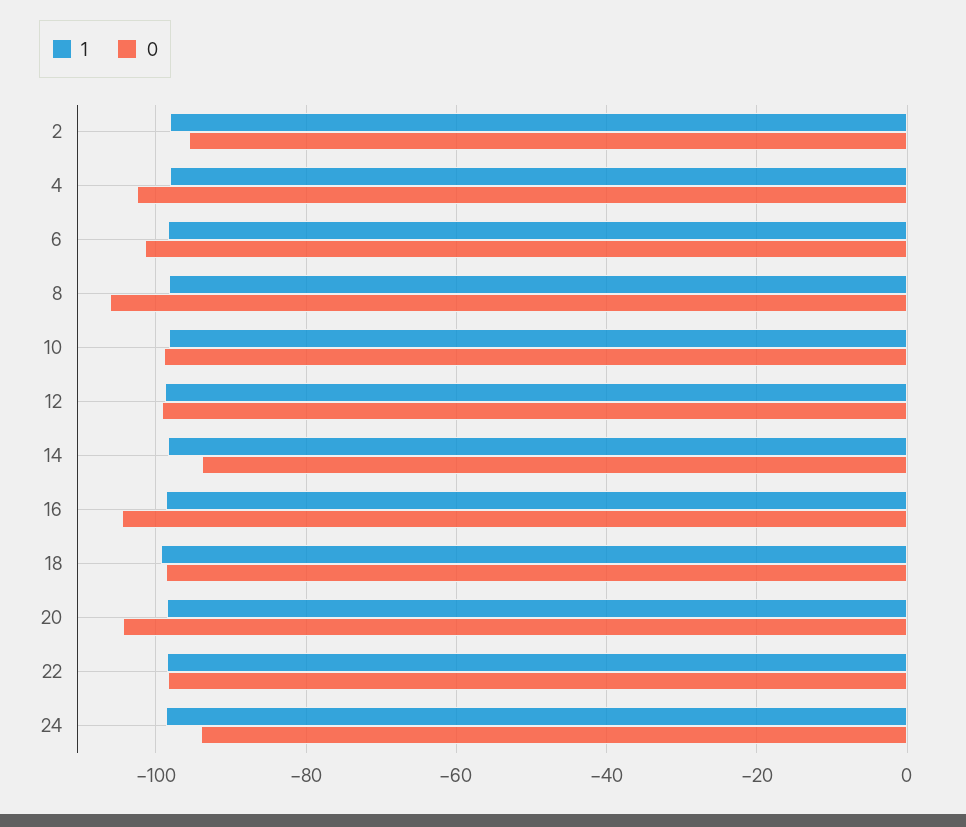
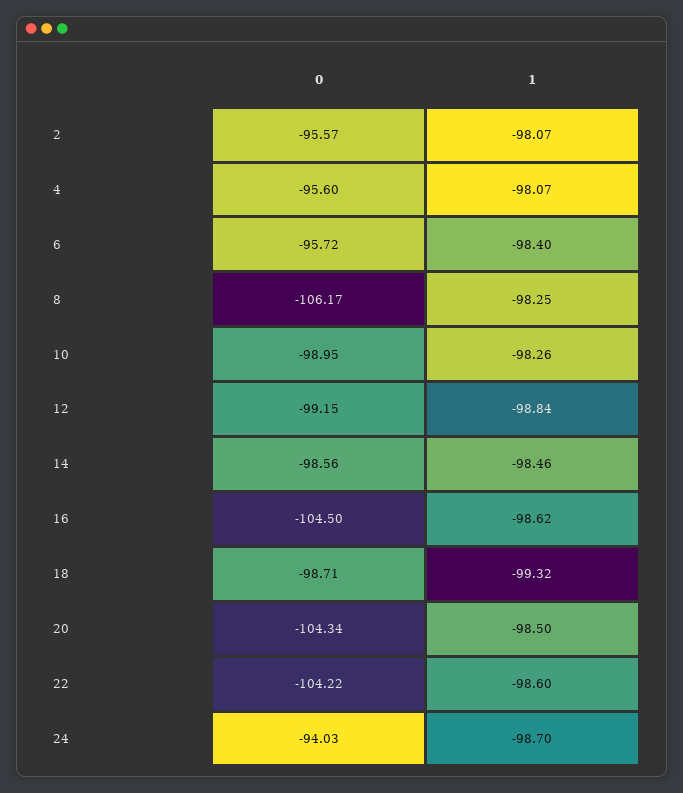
  {
    "1": {
      "2": -98.07,
      "4": -98.07,
      "6": -98.4,
      "8": -98.25,
      "10": -98.26,
      "12": -98.84,
      "14": -98.46,
      "16": -98.62,
      "18": -99.32,
      "20": -98.5,
      "22": -98.6,
      "24": -98.7
    },
    "0": {
      "2": -95.57,
-     "4": -102,
+     "4": -95.6,
-     "6": -102,
+     "6": -95.72,
      "8": -106.17,
      "10": -98.95,
      "12": -99.15,
-     "14": -94,
+     "14": -98.56,
      "16": -104.5,
      "18": -98.71,
      "20": -104.34,
-     "22": -98,
+     "22": -104.22,
      "24": -94.03
    }
  }

